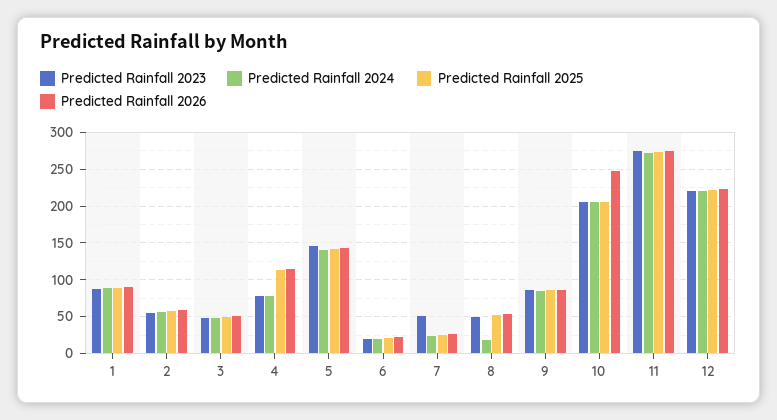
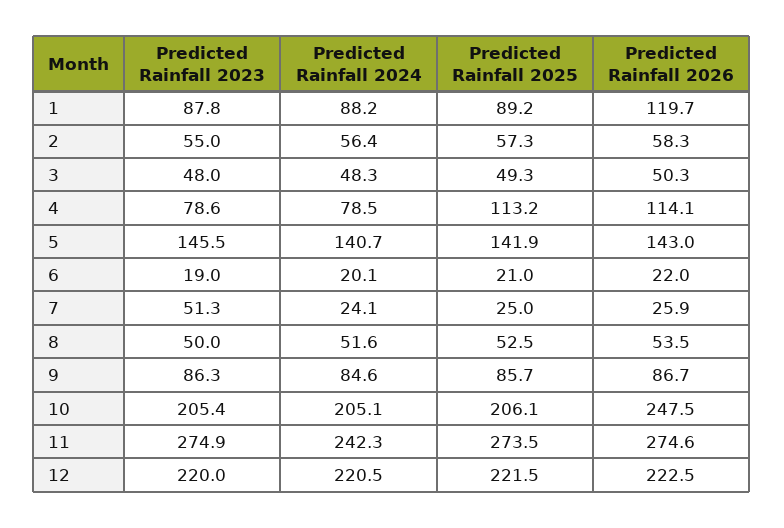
  {
    "Predicted Rainfall 2023": {
      "1": 87.8,
      "2": 55,
      "3": 48,
      "4": 78.6,
      "5": 145.5,
      "6": 19,
      "7": 51.3,
      "8": 50,
      "9": 86.3,
      "10": 205.4,
      "11": 274.9,
      "12": 220
    },
    "Predicted Rainfall 2024": {
      "1": 88.2,
      "2": 56.4,
      "3": 48.3,
      "4": 78.5,
      "5": 140.7,
      "6": 20.1,
      "7": 24.1,
-     "8": 20,
+     "8": 51.6,
      "9": 84.6,
      "10": 205.1,
-     "11": 270,
+     "11": 242.3,
      "12": 220.5
    },
    "Predicted Rainfall 2025": {
      "1": 89.2,
      "2": 57.3,
      "3": 49.3,
      "4": 113.2,
      "5": 141.9,
      "6": 21,
      "7": 25,
      "8": 52.5,
      "9": 85.7,
      "10": 206.1,
      "11": 273.5,
      "12": 221.5
    },
    "Predicted Rainfall 2026": {
-     "1": 90,
+     "1": 119.7,
      "2": 58.3,
      "3": 50.3,
      "4": 114.1,
      "5": 143,
      "6": 22,
      "7": 25.9,
      "8": 53.5,
      "9": 86.7,
      "10": 247.5,
      "11": 274.6,
      "12": 222.5
    }
  }

